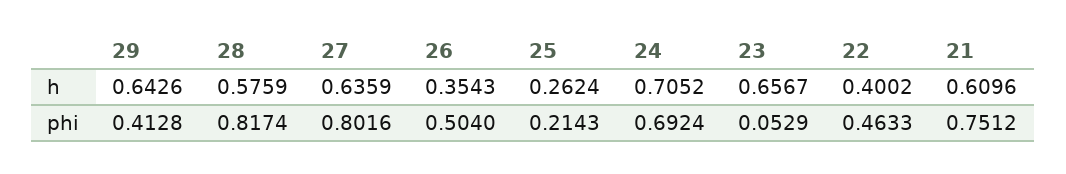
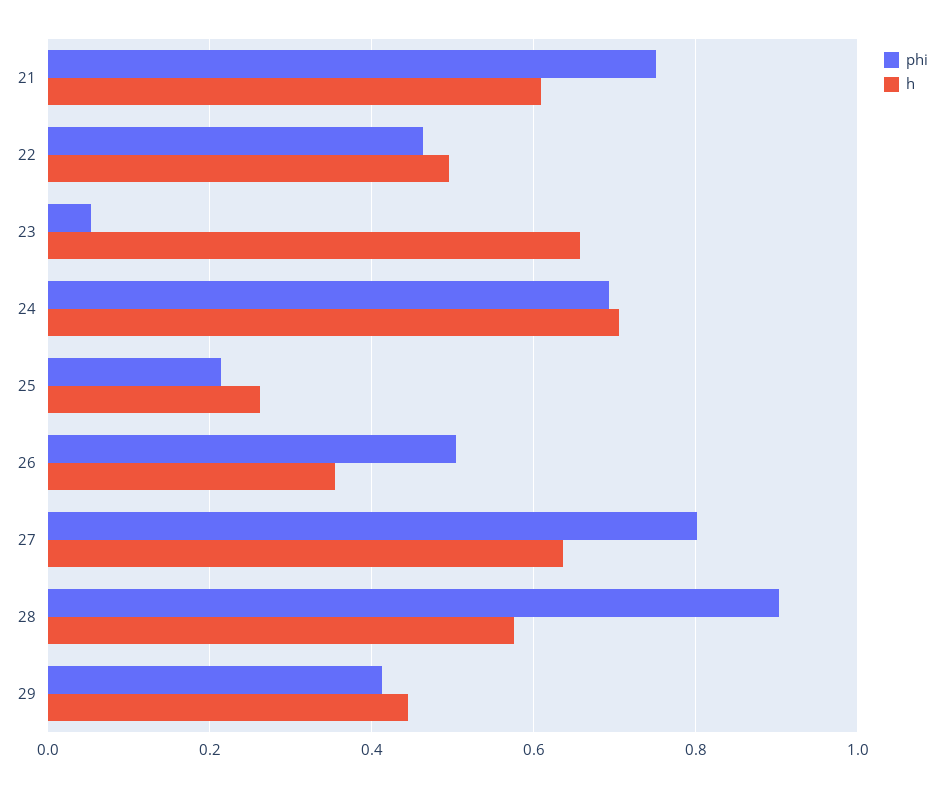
  {
    "h": {
-     "29": 0.6426,
+     "29": 0.44,
      "28": 0.5759,
      "27": 0.6359,
      "26": 0.3543,
      "25": 0.2624,
      "24": 0.7052,
      "23": 0.6567,
-     "22": 0.4002,
+     "22": 0.5,
      "21": 0.6096
    },
    "phi": {
      "29": 0.4128,
-     "28": 0.8174,
+     "28": 0.9,
      "27": 0.8016,
      "26": 0.504,
      "25": 0.2143,
      "24": 0.6924,
      "23": 0.0529,
      "22": 0.4633,
      "21": 0.7512
    }
  }

